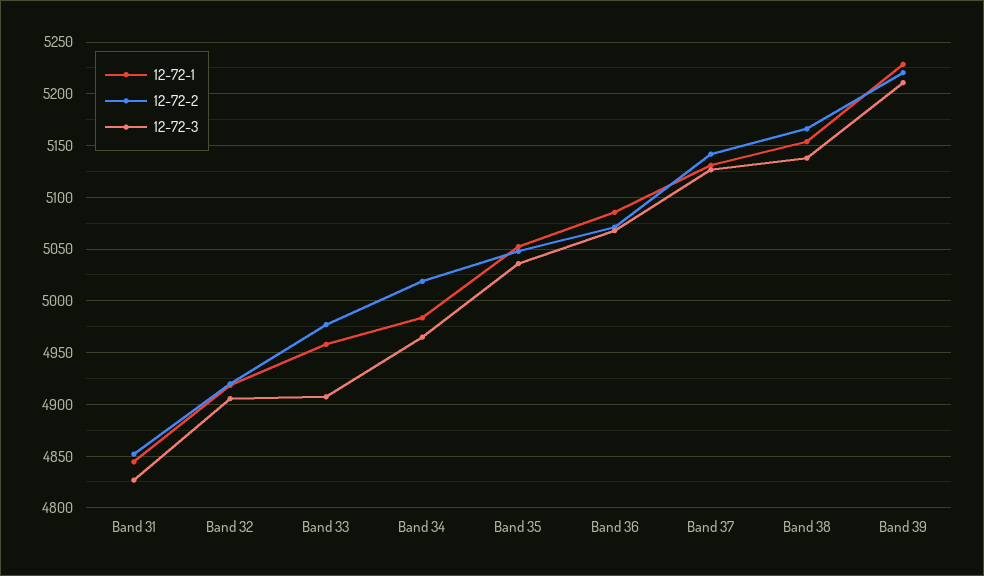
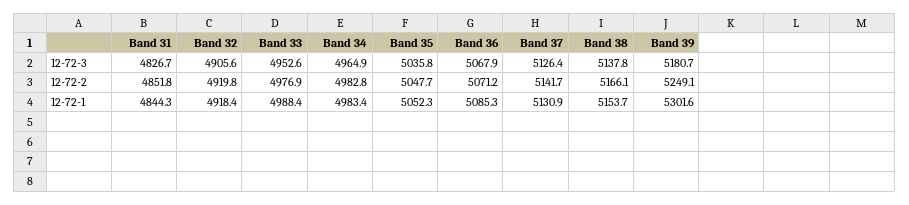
  {
    "12-72-1": {
      "Band 31": 4844.3,
      "Band 32": 4918.4,
-     "Band 33": 4960,
+     "Band 33": 4988.4,
      "Band 34": 4983.4,
      "Band 35": 5052.3,
      "Band 36": 5085.3,
      "Band 37": 5130.9,
      "Band 38": 5153.7,
-     "Band 39": 5230
+     "Band 39": 5301.6
    },
    "12-72-2": {
      "Band 31": 4851.8,
      "Band 32": 4919.8,
      "Band 33": 4976.9,
-     "Band 34": 5020,
+     "Band 34": 4982.8,
      "Band 35": 5047.7,
      "Band 36": 5071.2,
      "Band 37": 5141.7,
      "Band 38": 5166.1,
-     "Band 39": 5220
+     "Band 39": 5249.1
    },
    "12-72-3": {
      "Band 31": 4826.7,
      "Band 32": 4905.6,
-     "Band 33": 4910,
+     "Band 33": 4952.6,
      "Band 34": 4964.9,
      "Band 35": 5035.8,
      "Band 36": 5067.9,
      "Band 37": 5126.4,
      "Band 38": 5137.8,
-     "Band 39": 5210
+     "Band 39": 5180.7
    }
  }

